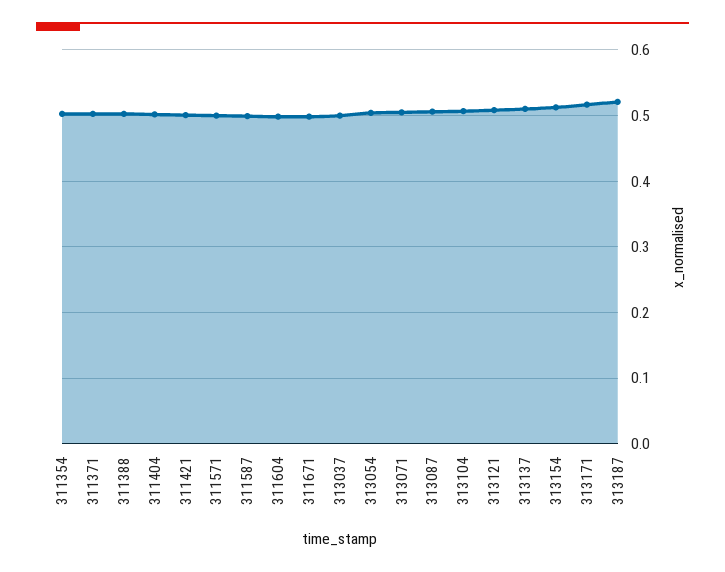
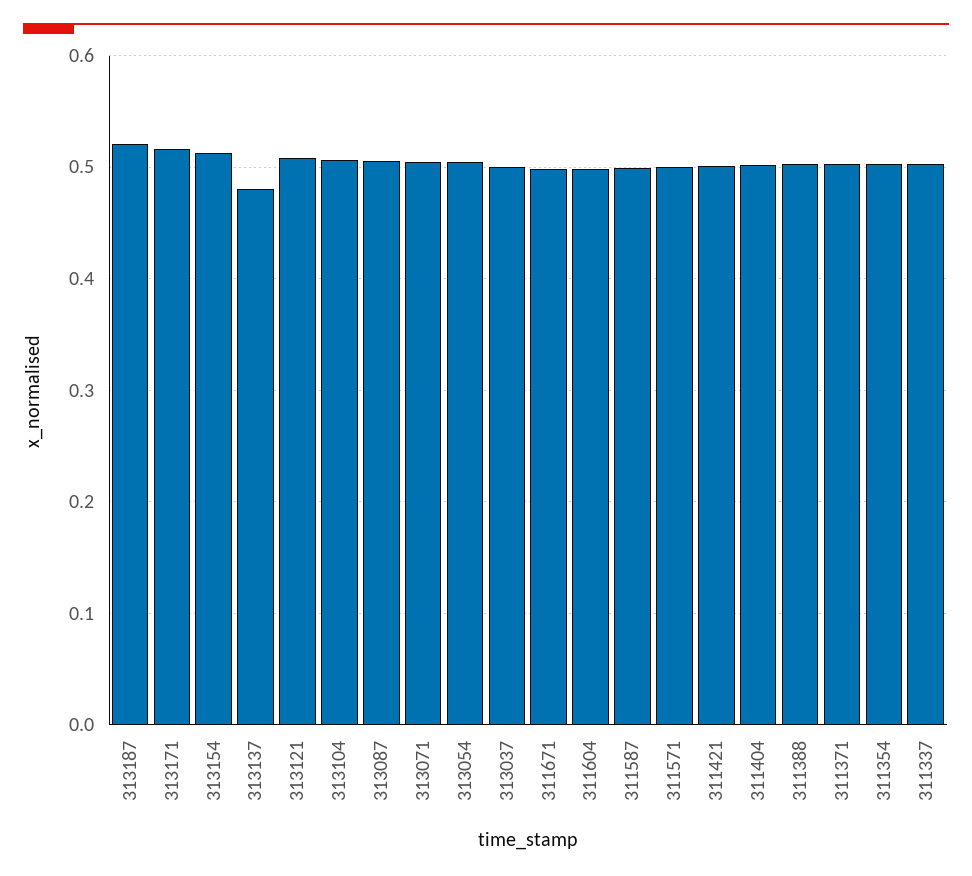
  {
    "311354": 0.5,
    "311371": 0.5,
    "311388": 0.5,
    "311404": 0.5,
    "311421": 0.5,
    "311571": 0.5,
    "311587": 0.5,
    "311604": 0.5,
    "311671": 0.5,
    "313037": 0.5,
    "313054": 0.5,
    "313071": 0.51,
    "313087": 0.51,
    "313104": 0.51,
    "313121": 0.51,
-   "313137": 0.51,
+   "313137": 0.48,
    "313154": 0.51,
    "313171": 0.52,
-   "313187": 0.52
+   "313187": 0.52,
+   "311337": 0.5
  }

